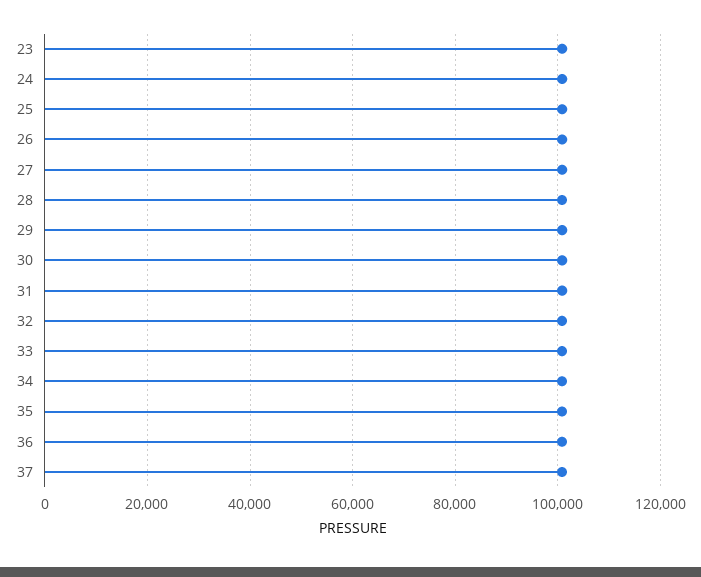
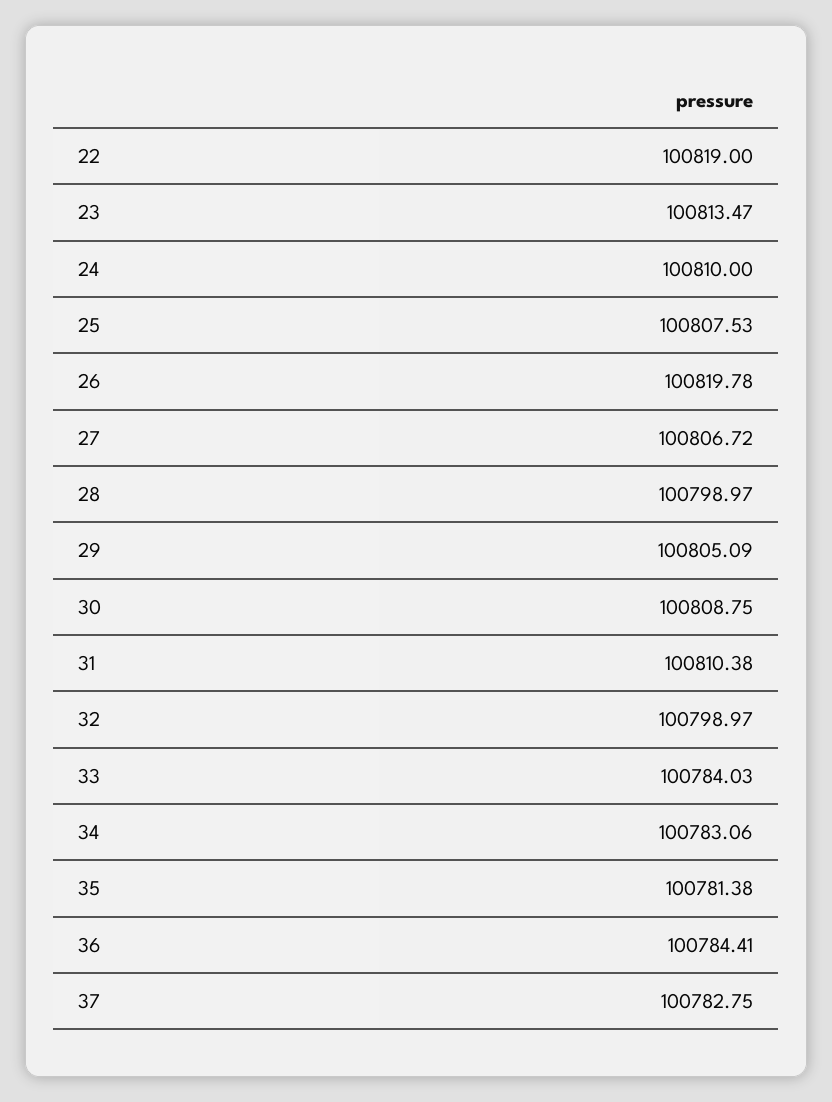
  {
    "23": 100813.47,
    "24": 100810,
    "25": 100807.53,
    "26": 100819.78,
    "27": 100806.72,
    "28": 100798.97,
    "29": 100805.09,
    "30": 100808.75,
    "31": 100810.38,
    "32": 100798.97,
    "33": 100784.03,
    "34": 100783.06,
    "35": 100781.38,
    "36": 100784.41,
-   "37": 100782.75
+   "37": 100782.75,
+   "22": 100819
  }

